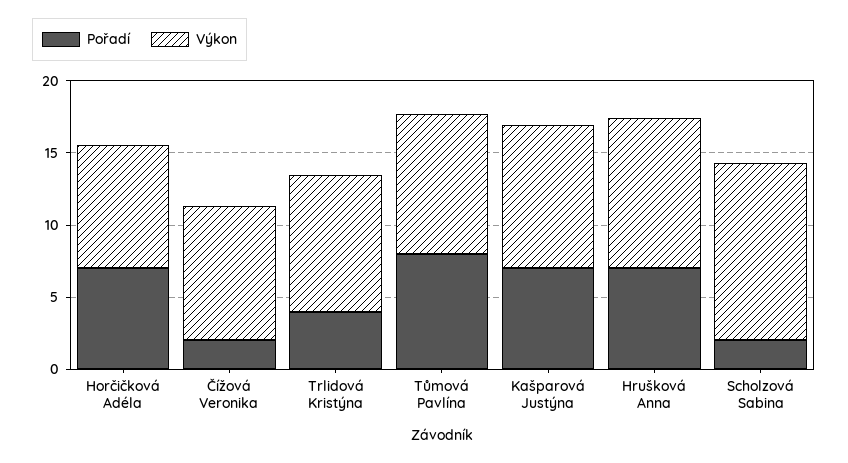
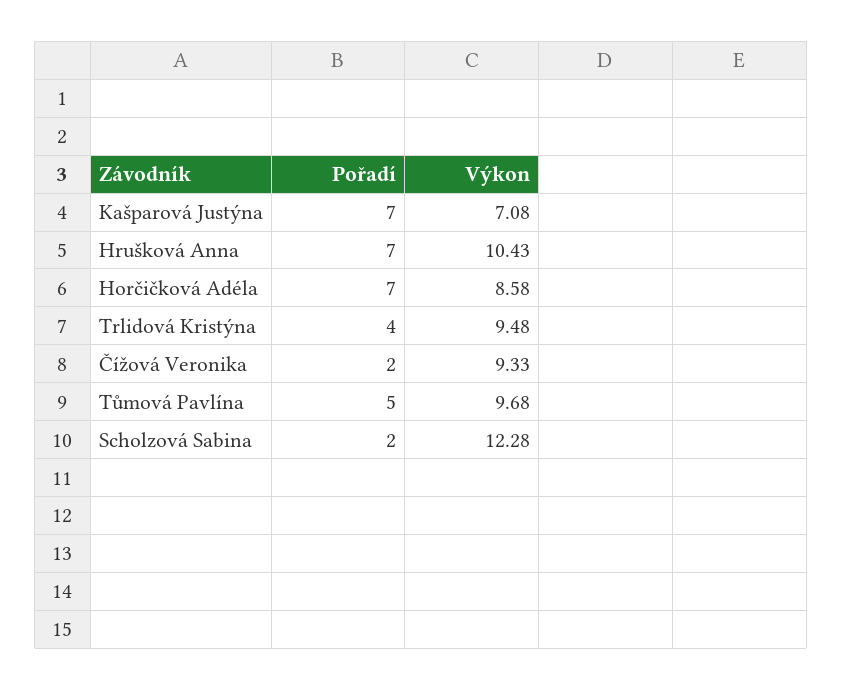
  {
    "Pořadí": {
      "Horčičková Adéla": 7,
      "Čížová Veronika": 2,
      "Trlidová Kristýna": 4,
-     "Tůmová Pavlína": 8,
+     "Tůmová Pavlína": 5,
      "Kašparová Justýna": 7,
      "Hrušková Anna": 7,
      "Scholzová Sabina": 2
    },
    "Výkon": {
      "Horčičková Adéla": 8.58,
      "Čížová Veronika": 9.33,
      "Trlidová Kristýna": 9.48,
      "Tůmová Pavlína": 9.68,
-     "Kašparová Justýna": 10,
+     "Kašparová Justýna": 7.08,
      "Hrušková Anna": 10.43,
      "Scholzová Sabina": 12.28
    }
  }

